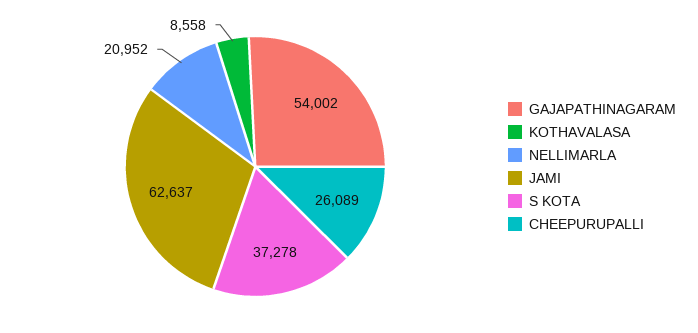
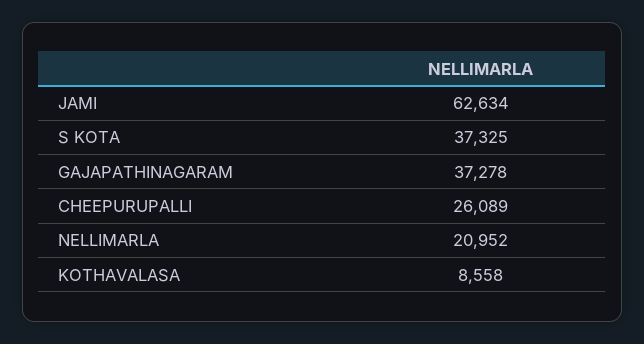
  {
-   "GAJAPATHINAGARAM": 54002,
+   "GAJAPATHINAGARAM": 37278,
    "KOTHAVALASA": 8558,
    "NELLIMARLA": 20952,
-   "JAMI": 62637,
+   "JAMI": 62634,
-   "S KOTA": 37278,
+   "S KOTA": 37325,
    "CHEEPURUPALLI": 26089
  }

